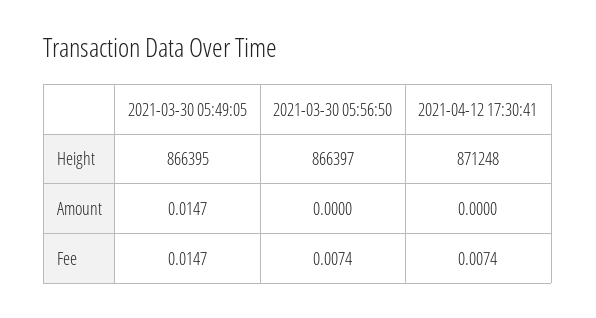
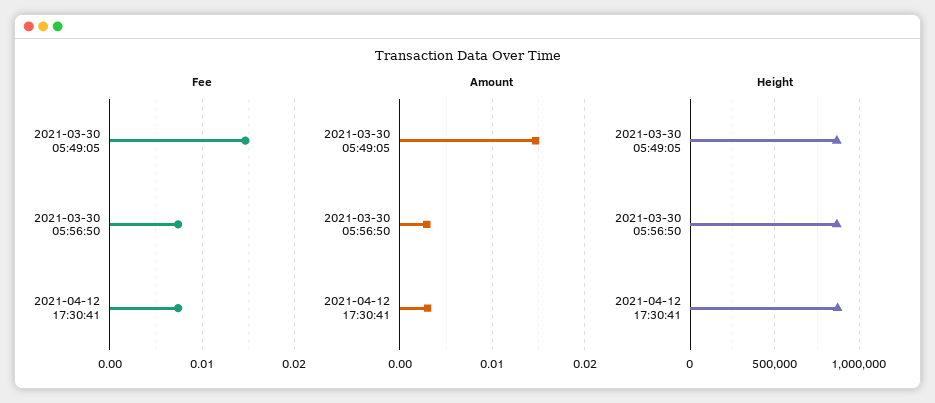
  {
    "Height": {
      "2021-03-30 05:49:05": 866395,
      "2021-03-30 05:56:50": 866397,
      "2021-04-12 17:30:41": 871248
    },
    "Amount": {
      "2021-03-30 05:49:05": 0.0147,
-     "2021-03-30 05:56:50": 0,
+     "2021-03-30 05:56:50": 0.003,
-     "2021-04-12 17:30:41": 0
+     "2021-04-12 17:30:41": 0.003
    },
    "Fee": {
      "2021-03-30 05:49:05": 0.0147,
      "2021-03-30 05:56:50": 0.0074,
      "2021-04-12 17:30:41": 0.0074
    }
  }

